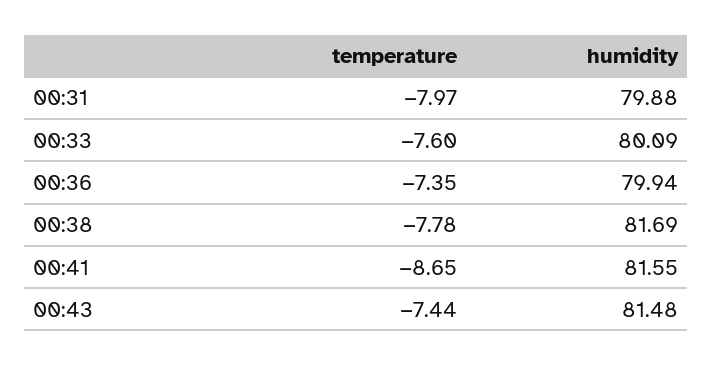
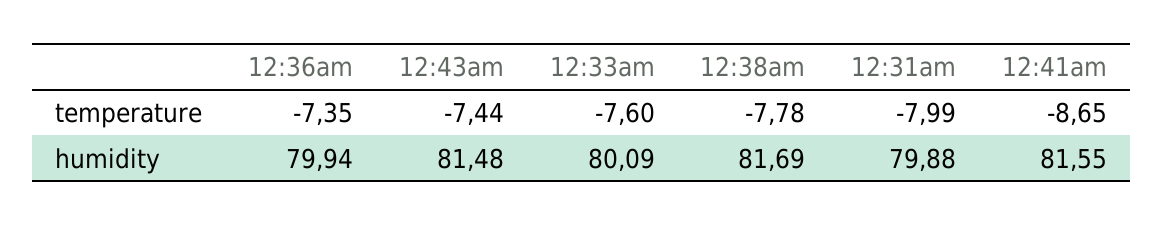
  {
    "temperature": {
-     "00:31": -7.97,
+     "00:31": -7.99,
      "00:33": -7.6,
      "00:36": -7.35,
      "00:38": -7.78,
      "00:41": -8.65,
      "00:43": -7.44
    },
    "humidity": {
      "00:31": 79.88,
      "00:33": 80.09,
      "00:36": 79.94,
      "00:38": 81.69,
      "00:41": 81.55,
      "00:43": 81.48
    }
  }

